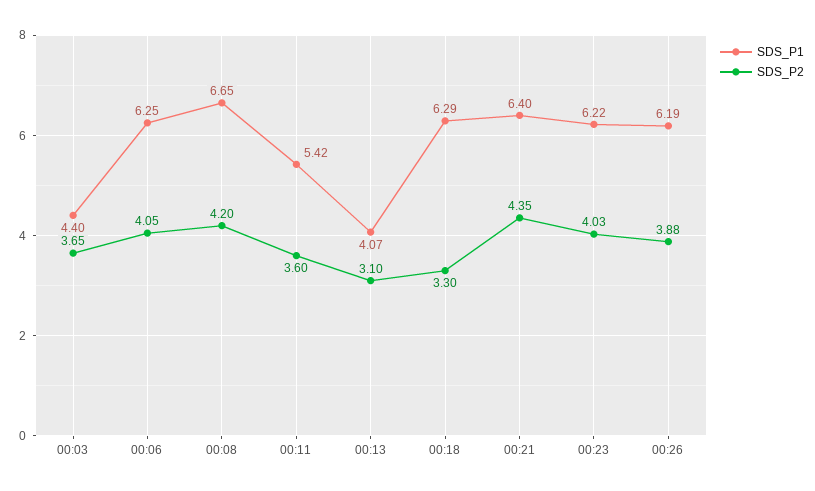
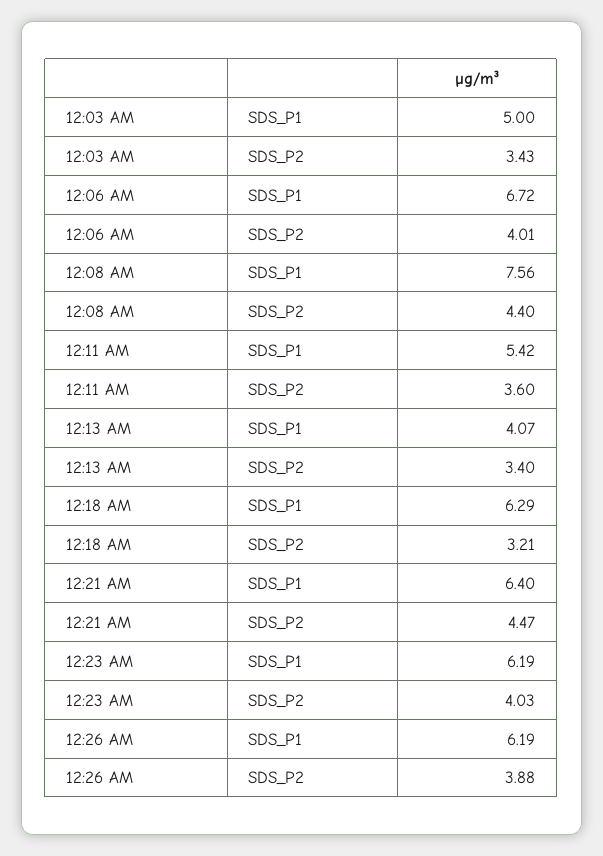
  {
    "SDS_P1": {
-     "00:03": 4.4,
+     "00:03": 5,
-     "00:06": 6.25,
+     "00:06": 6.72,
-     "00:08": 6.65,
+     "00:08": 7.56,
      "00:11": 5.42,
      "00:13": 4.07,
      "00:18": 6.29,
      "00:21": 6.4,
-     "00:23": 6.22,
+     "00:23": 6.19,
      "00:26": 6.19
    },
    "SDS_P2": {
-     "00:03": 3.65,
+     "00:03": 3.43,
-     "00:06": 4.05,
+     "00:06": 4.01,
-     "00:08": 4.2,
+     "00:08": 4.4,
      "00:11": 3.6,
-     "00:13": 3.1,
+     "00:13": 3.4,
-     "00:18": 3.3,
+     "00:18": 3.21,
-     "00:21": 4.35,
+     "00:21": 4.47,
      "00:23": 4.03,
      "00:26": 3.88
    }
  }

